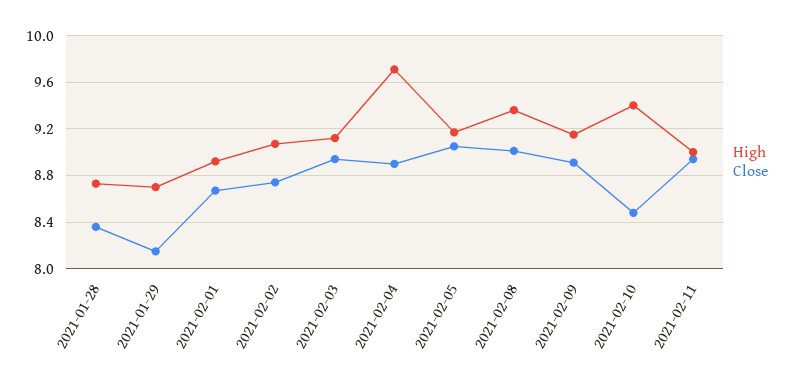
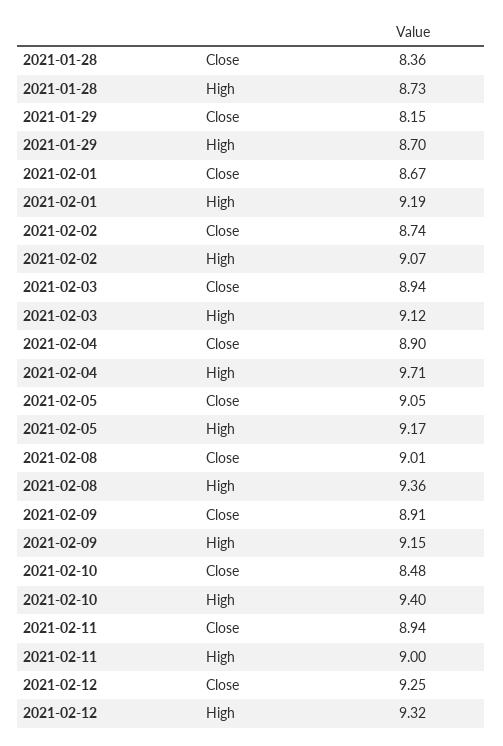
  {
    "High": {
      "2021-01-28": 8.73,
      "2021-01-29": 8.7,
-     "2021-02-01": 8.9,
+     "2021-02-01": 9.19,
      "2021-02-02": 9.07,
      "2021-02-03": 9.12,
      "2021-02-04": 9.71,
      "2021-02-05": 9.17,
      "2021-02-08": 9.36,
      "2021-02-09": 9.15,
      "2021-02-10": 9.4,
-     "2021-02-11": 9
+     "2021-02-11": 9,
+     "2021-02-12": 9.32
    },
    "Close": {
      "2021-01-28": 8.36,
      "2021-01-29": 8.15,
      "2021-02-01": 8.67,
      "2021-02-02": 8.74,
      "2021-02-03": 8.94,
      "2021-02-04": 8.9,
      "2021-02-05": 9.05,
      "2021-02-08": 9.01,
      "2021-02-09": 8.91,
      "2021-02-10": 8.48,
-     "2021-02-11": 8.94
+     "2021-02-11": 8.94,
+     "2021-02-12": 9.25
    }
  }

